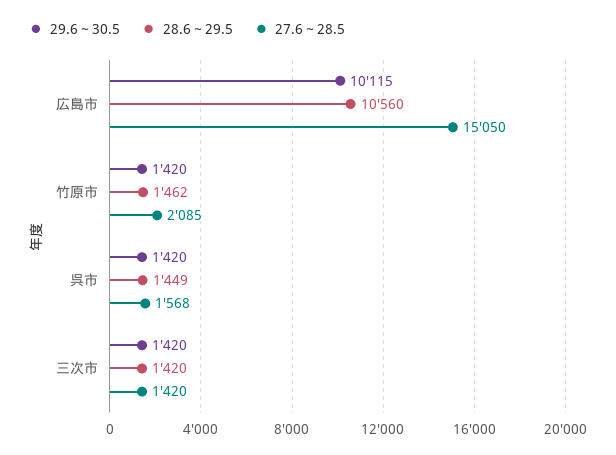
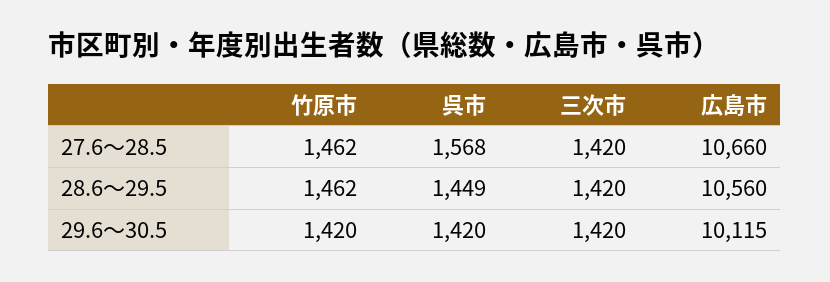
  {
    "29.6～30.5": {
      "広島市": 10115,
      "竹原市": 1420,
      "呉市": 1420,
      "三次市": 1420
    },
    "28.6～29.5": {
      "広島市": 10560,
      "竹原市": 1462,
      "呉市": 1449,
      "三次市": 1420
    },
    "27.6～28.5": {
-     "広島市": 15050,
+     "広島市": 10660,
-     "竹原市": 2085,
+     "竹原市": 1462,
      "呉市": 1568,
      "三次市": 1420
    }
  }

